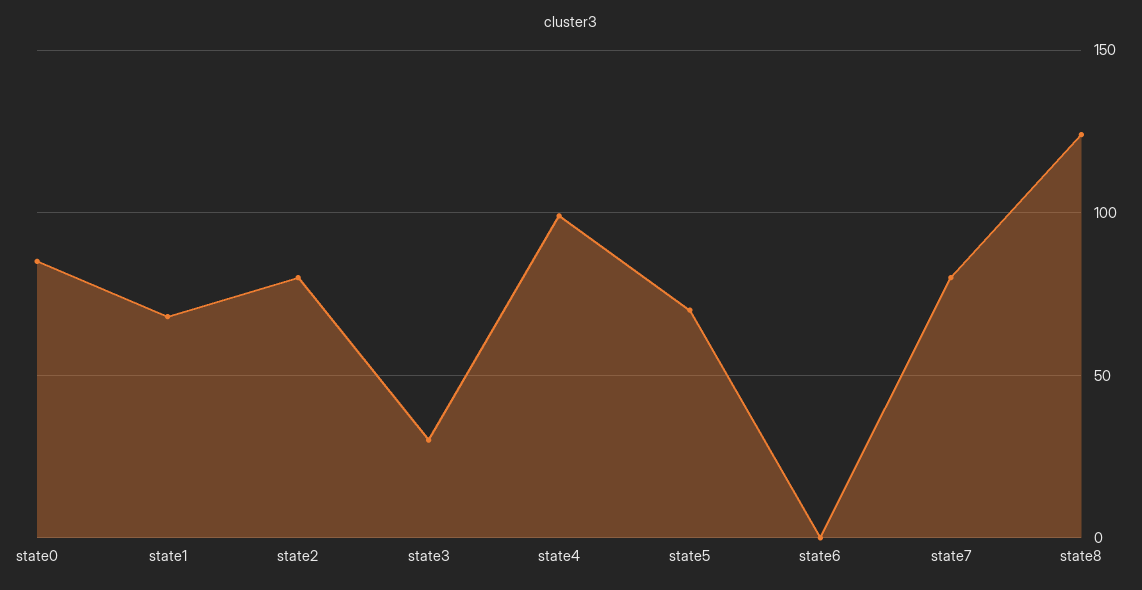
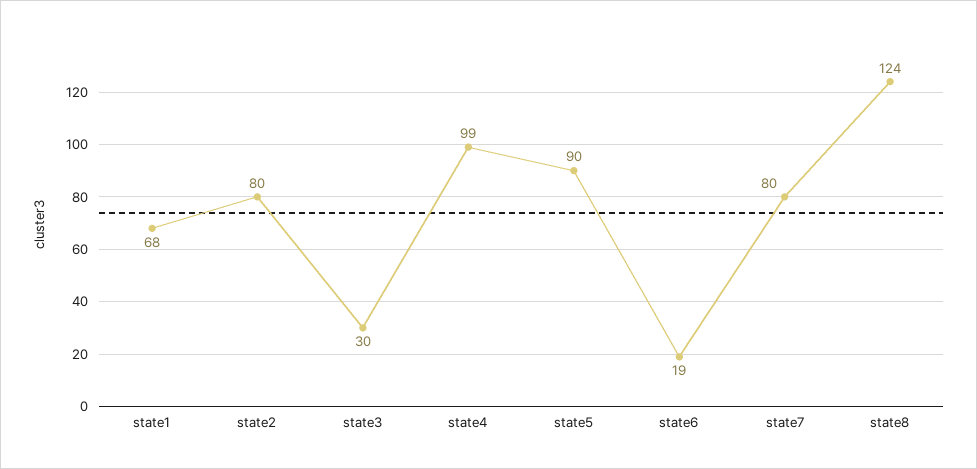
  {
-   "state0": 85,
    "state1": 68,
    "state2": 80,
    "state3": 30,
    "state4": 99,
-   "state5": 70,
+   "state5": 90,
-   "state6": 0,
+   "state6": 19,
    "state7": 80,
    "state8": 124
  }

